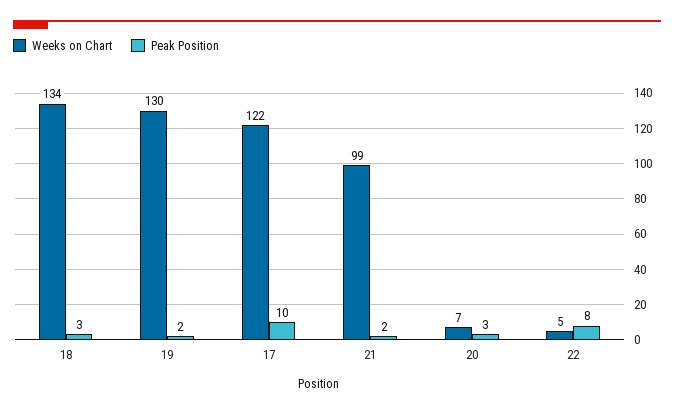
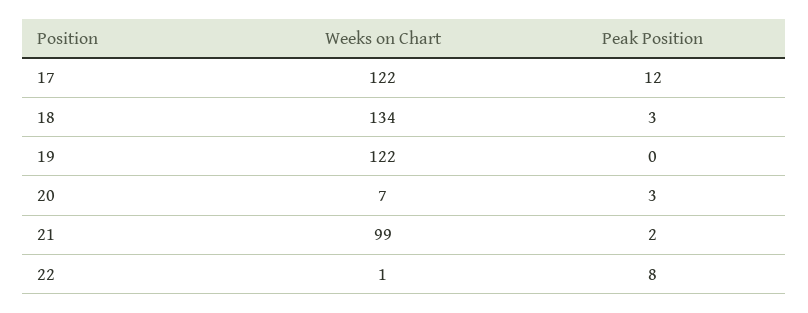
  {
    "Weeks on Chart": {
      "18": 134,
-     "19": 130,
+     "19": 122,
      "17": 122,
      "21": 99,
      "20": 7,
-     "22": 5
+     "22": 1
    },
    "Peak Position": {
      "18": 3,
-     "19": 2,
+     "19": 0,
-     "17": 10,
+     "17": 12,
      "21": 2,
      "20": 3,
      "22": 8
    }
  }

